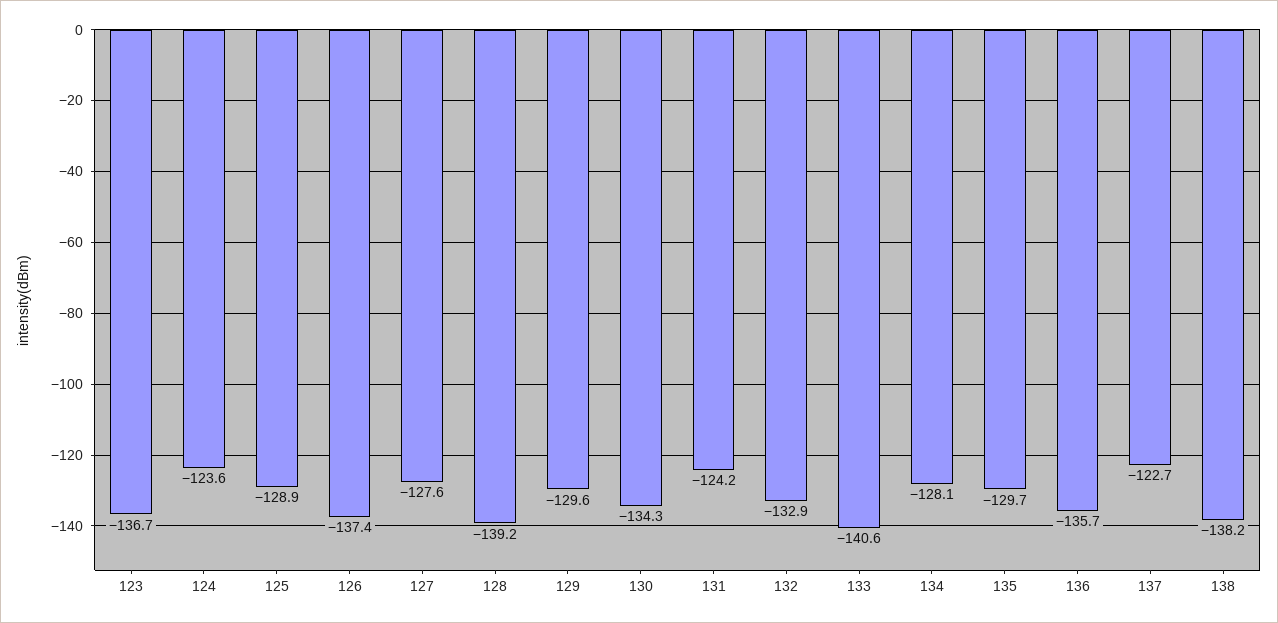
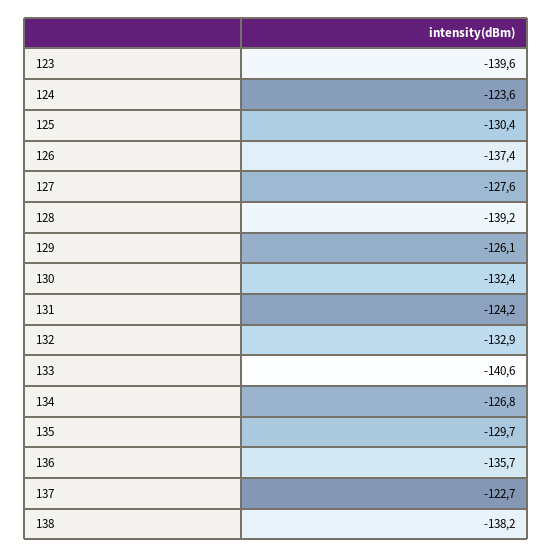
  {
-   "123": -136.7,
+   "123": -139.6,
    "124": -123.6,
-   "125": -128.9,
+   "125": -130.4,
    "126": -137.4,
    "127": -127.6,
    "128": -139.2,
-   "129": -129.6,
+   "129": -126.1,
-   "130": -134.3,
+   "130": -132.4,
    "131": -124.2,
    "132": -132.9,
    "133": -140.6,
-   "134": -128.1,
+   "134": -126.8,
    "135": -129.7,
    "136": -135.7,
    "137": -122.7,
    "138": -138.2
  }

